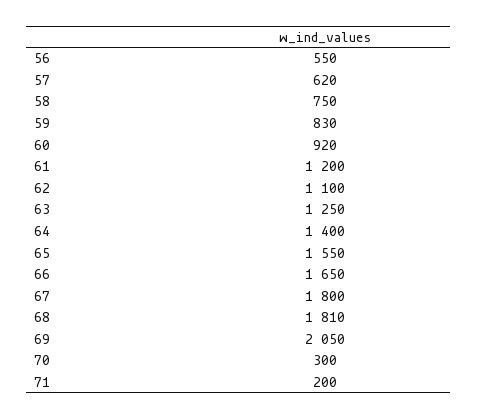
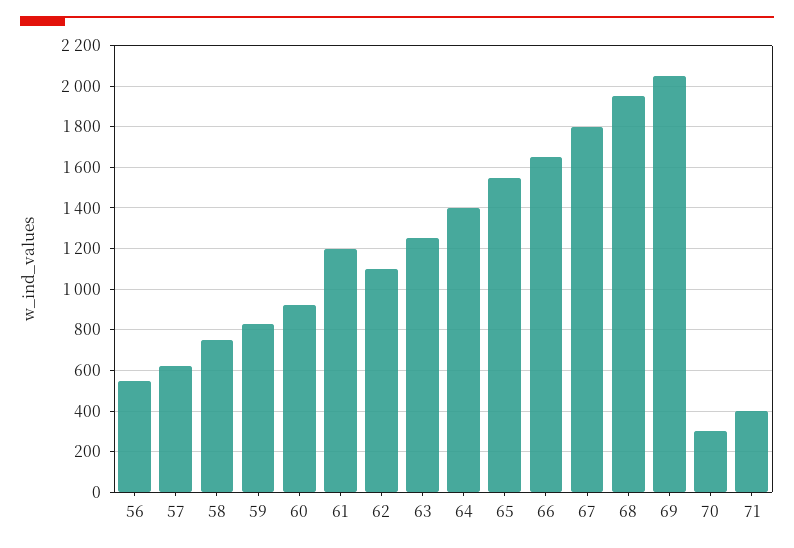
  {
    "56": 550,
    "57": 620,
    "58": 750,
    "59": 830,
    "60": 920,
    "61": 1200,
    "62": 1100,
    "63": 1250,
    "64": 1400,
    "65": 1550,
    "66": 1650,
    "67": 1800,
-   "68": 1810,
+   "68": 1950,
    "69": 2050,
    "70": 300,
-   "71": 200
+   "71": 400
  }

